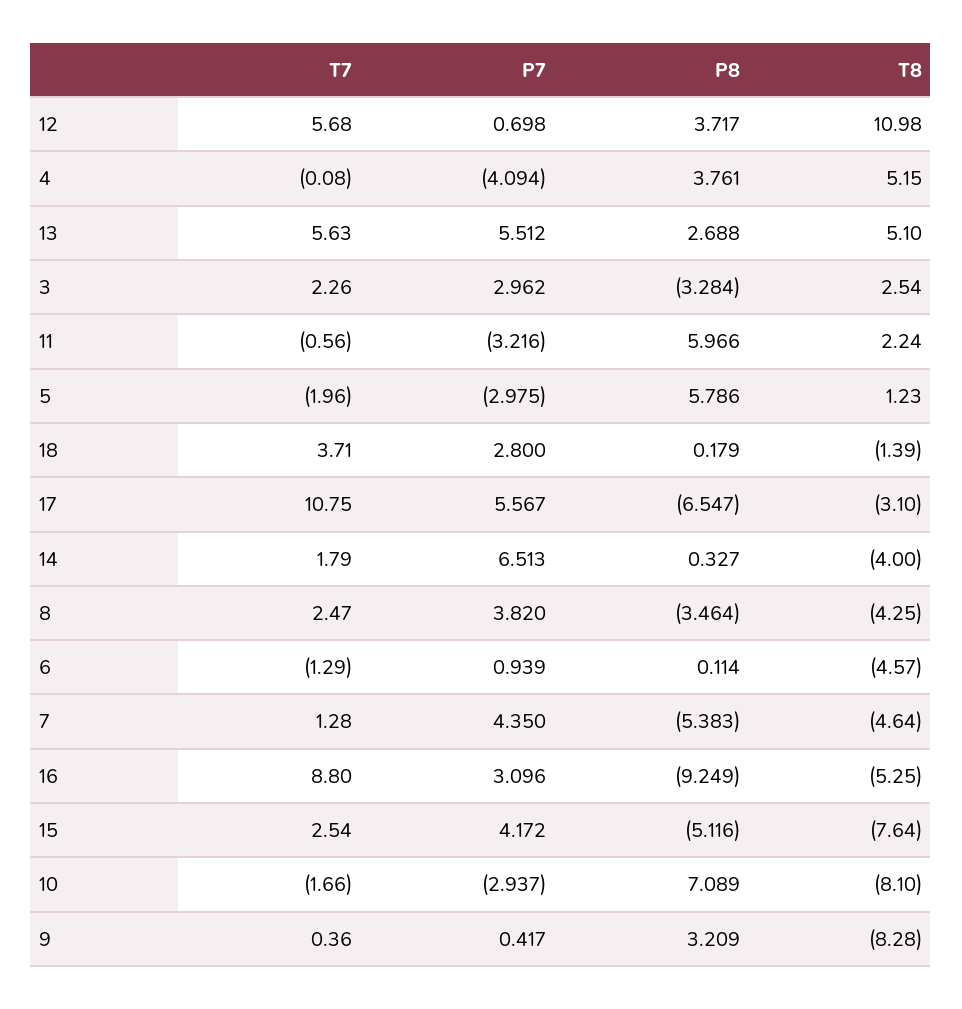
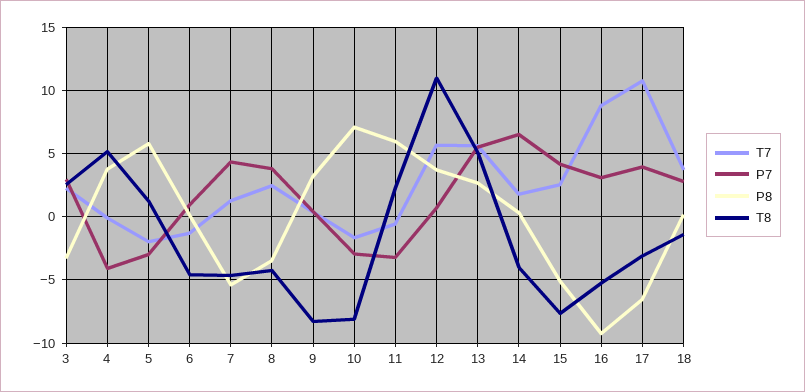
  {
    "T7": {
      "12": 5.68,
      "4": -0.08,
      "13": 5.63,
      "3": 2.26,
      "11": -0.56,
      "5": -1.96,
      "18": 3.71,
      "17": 10.75,
      "14": 1.79,
      "8": 2.47,
      "6": -1.29,
      "7": 1.28,
      "16": 8.8,
      "15": 2.54,
      "10": -1.66,
      "9": 0.36
    },
    "P7": {
      "12": 0.698,
      "4": -4.094,
      "13": 5.512,
      "3": 2.962,
      "11": -3.216,
      "5": -2.975,
      "18": 2.8,
-     "17": 5.567,
+     "17": 4,
      "14": 6.513,
      "8": 3.82,
      "6": 0.939,
      "7": 4.35,
      "16": 3.096,
      "15": 4.172,
      "10": -2.937,
      "9": 0.417
    },
    "P8": {
      "12": 3.717,
      "4": 3.761,
      "13": 2.688,
      "3": -3.284,
      "11": 5.966,
      "5": 5.786,
      "18": 0.179,
      "17": -6.547,
      "14": 0.327,
      "8": -3.464,
      "6": 0.114,
      "7": -5.383,
      "16": -9.249,
      "15": -5.116,
      "10": 7.089,
      "9": 3.209
    },
    "T8": {
      "12": 10.98,
      "4": 5.15,
      "13": 5.1,
      "3": 2.54,
      "11": 2.24,
      "5": 1.23,
      "18": -1.39,
      "17": -3.1,
      "14": -4,
      "8": -4.25,
      "6": -4.57,
      "7": -4.64,
      "16": -5.25,
      "15": -7.64,
      "10": -8.1,
      "9": -8.28
    }
  }

